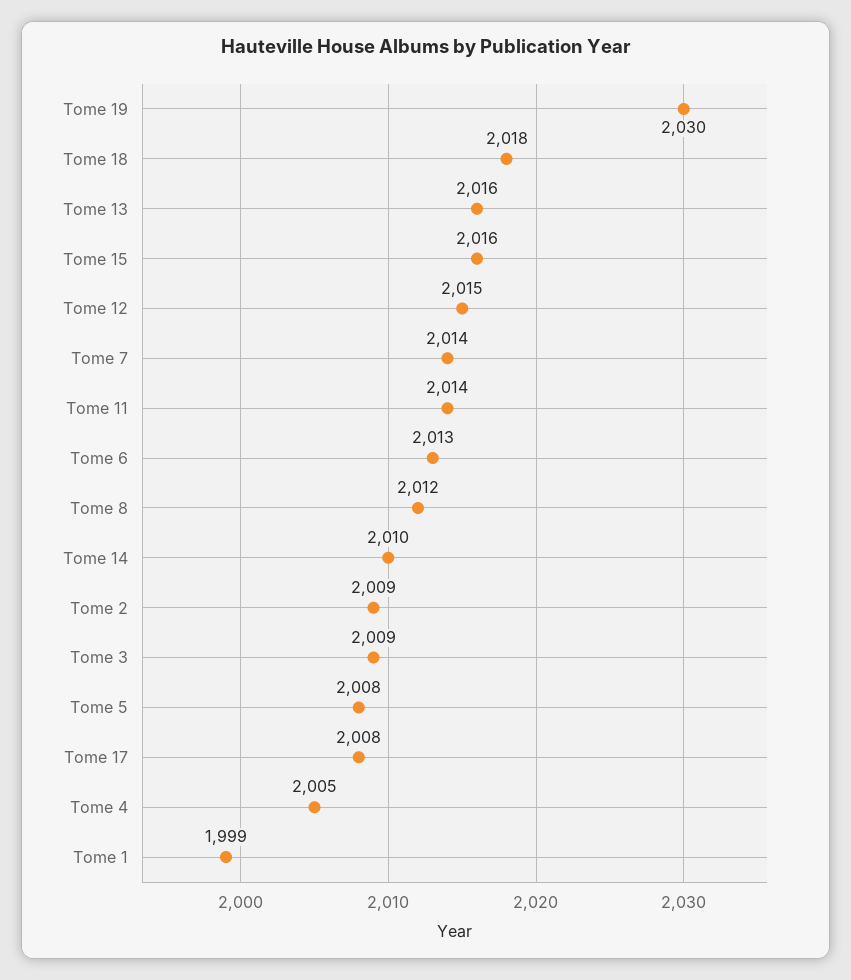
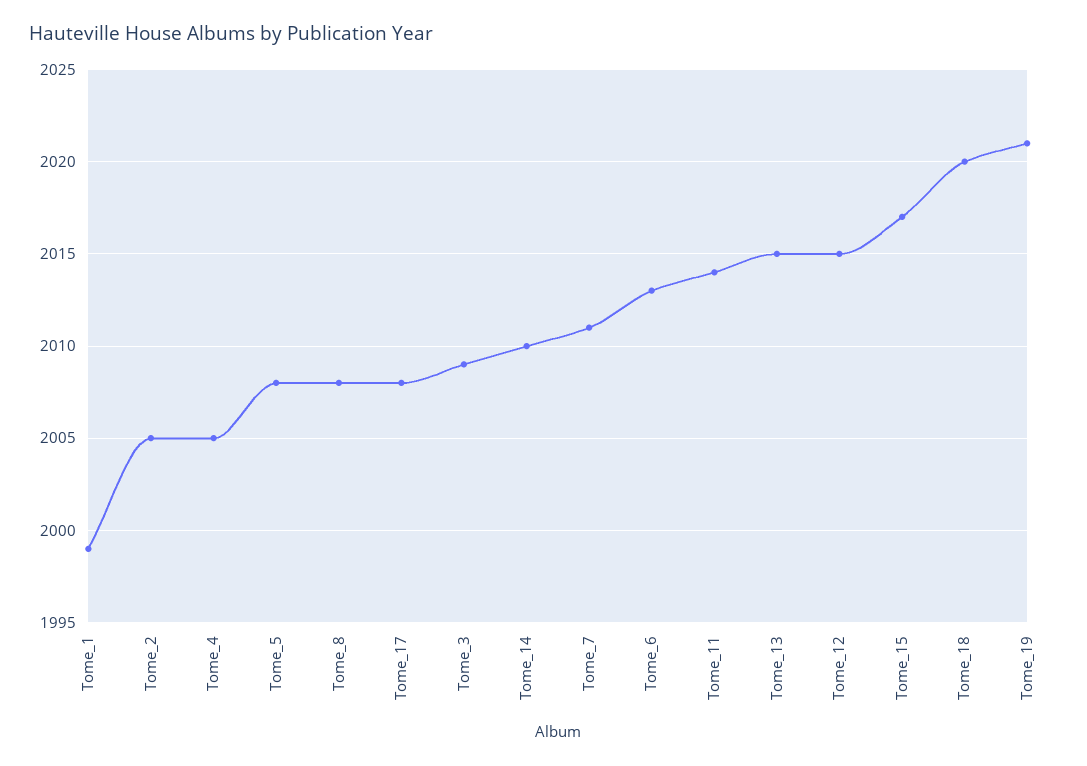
  {
-   "Tome 19": 2030,
+   "Tome 19": 2021,
-   "Tome 18": 2018,
+   "Tome 18": 2020,
-   "Tome 13": 2016,
+   "Tome 13": 2015,
-   "Tome 15": 2016,
+   "Tome 15": 2017,
    "Tome 12": 2015,
-   "Tome 7": 2014,
+   "Tome 7": 2011,
    "Tome 11": 2014,
    "Tome 6": 2013,
-   "Tome 8": 2012,
+   "Tome 8": 2008,
    "Tome 14": 2010,
-   "Tome 2": 2009,
+   "Tome 2": 2005,
    "Tome 3": 2009,
    "Tome 5": 2008,
    "Tome 17": 2008,
    "Tome 4": 2005,
    "Tome 1": 1999
  }

